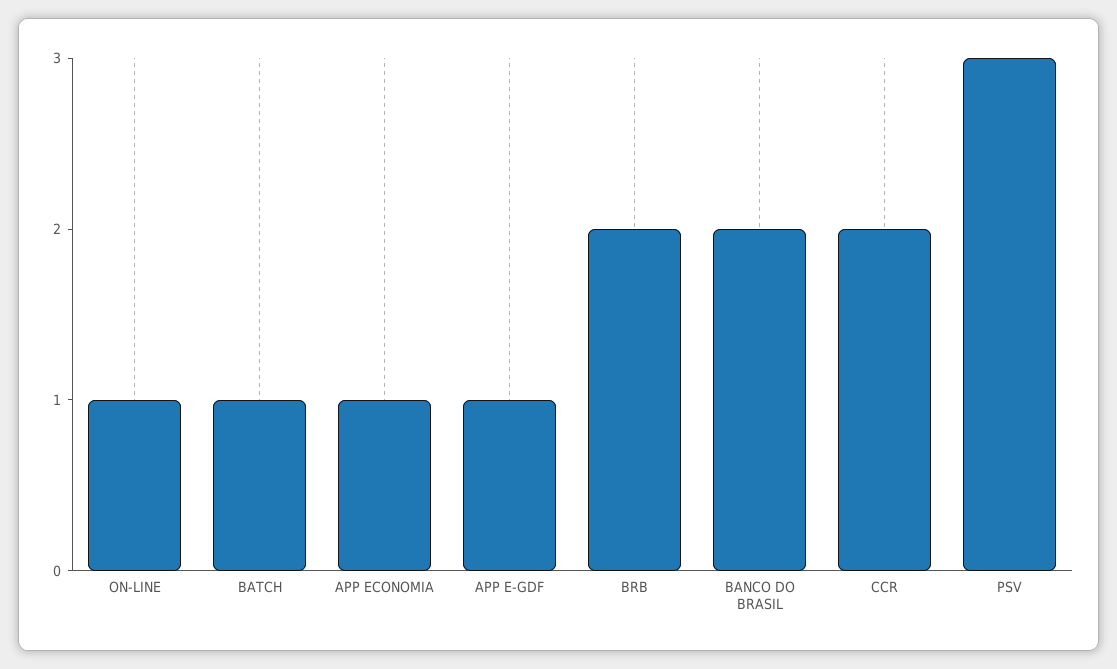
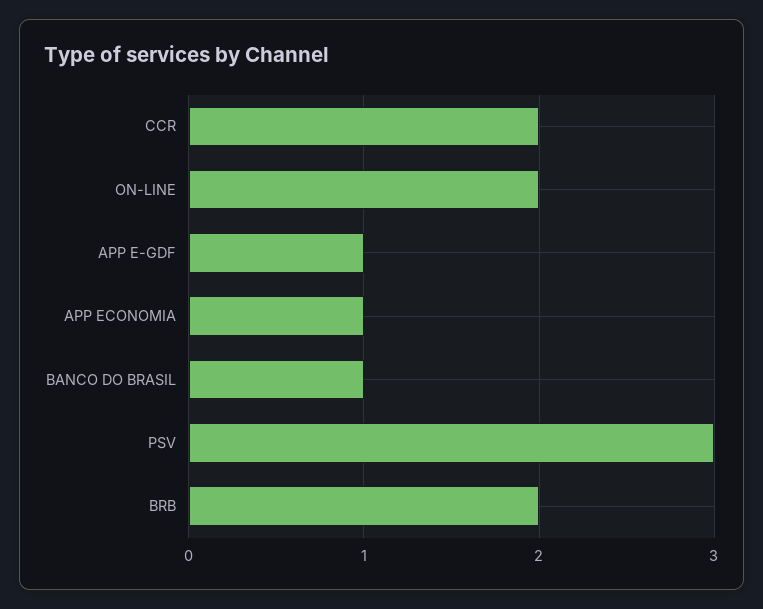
  {
-   "ON-LINE": 1,
+   "ON-LINE": 2,
-   "BATCH": 1,
    "APP ECONOMIA": 1,
    "APP E-GDF": 1,
    "BRB": 2,
-   "BANCO DO BRASIL": 2,
+   "BANCO DO BRASIL": 1,
    "CCR": 2,
    "PSV": 3
  }

